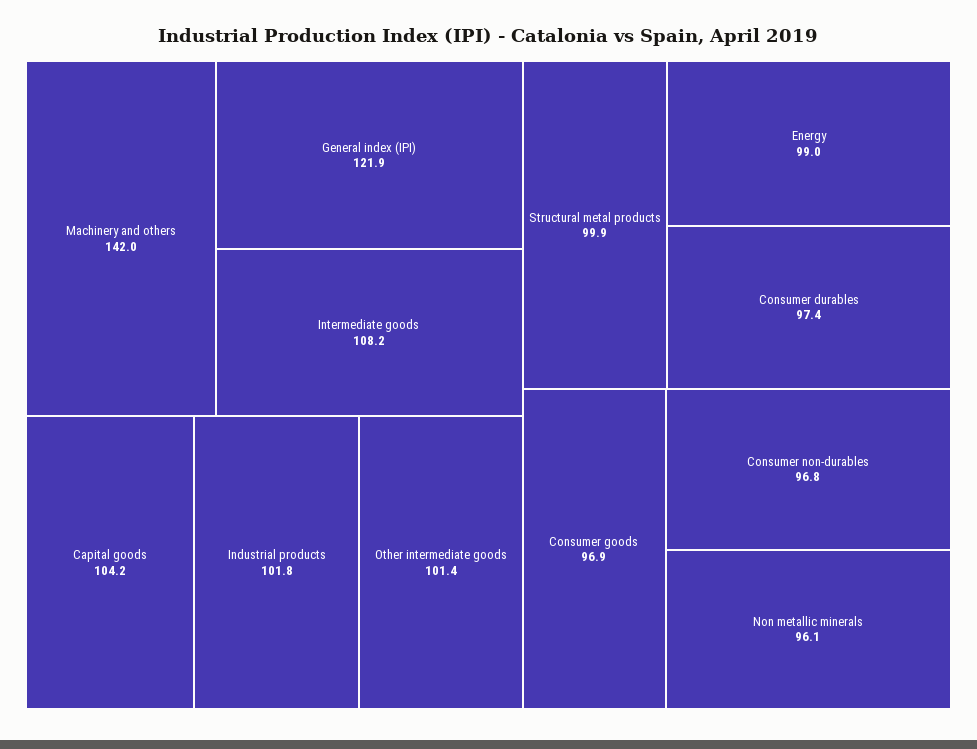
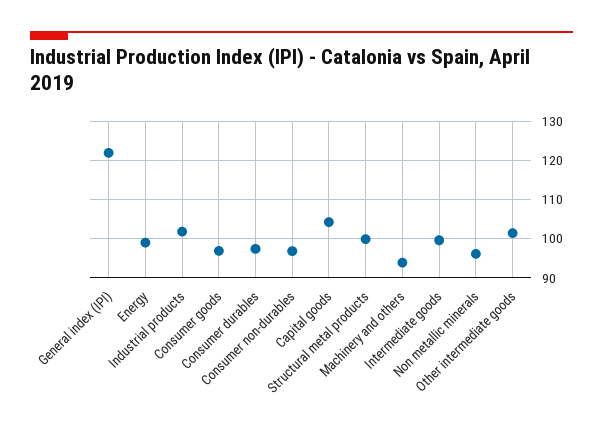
  {
-   "Machinery and others": 142,
+   "Machinery and others": 94,
    "General index (IPI)": 121.9,
-   "Intermediate goods": 108.2,
+   "Intermediate goods": 100,
    "Capital goods": 104.2,
    "Industrial products": 101.8,
    "Other intermediate goods": 101.4,
    "Structural metal products": 99.9,
    "Energy": 99,
    "Consumer durables": 97.4,
    "Consumer goods": 96.9,
    "Consumer non-durables": 96.8,
    "Non metallic minerals": 96.1
  }

